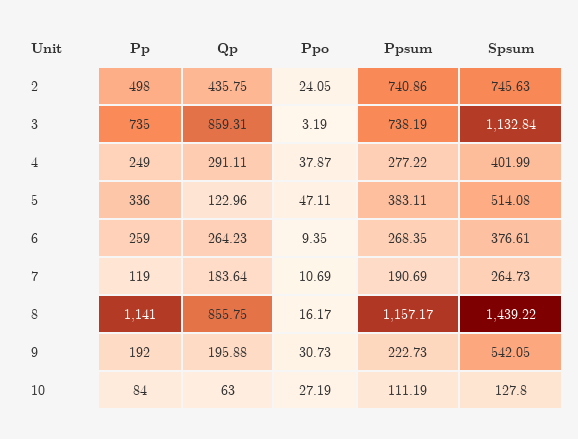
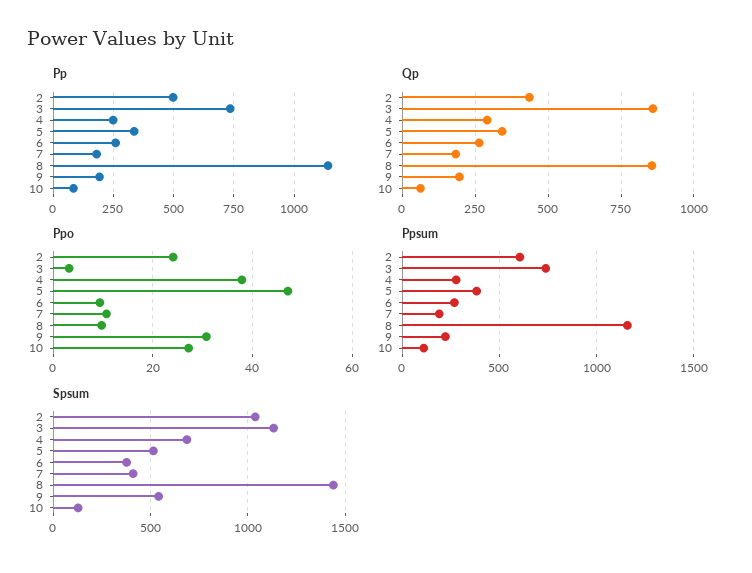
  {
    "Pp": {
      "2": 498,
      "3": 735,
      "4": 249,
      "5": 336,
      "6": 259,
-     "7": 119,
+     "7": 175,
      "8": 1141,
      "9": 192,
      "10": 84
    },
    "Qp": {
      "2": 435.75,
      "3": 859.31,
      "4": 291.11,
-     "5": 122.96,
+     "5": 350,
      "6": 264.23,
      "7": 183.64,
      "8": 855.75,
      "9": 195.88,
      "10": 63
    },
    "Ppo": {
      "2": 24.05,
      "3": 3.19,
      "4": 37.87,
      "5": 47.11,
      "6": 9.35,
      "7": 10.69,
-     "8": 16.17,
+     "8": 10,
      "9": 30.73,
      "10": 27.19
    },
    "Ppsum": {
-     "2": 740.86,
+     "2": 600,
      "3": 738.19,
      "4": 277.22,
      "5": 383.11,
      "6": 268.35,
      "7": 190.69,
      "8": 1157.17,
      "9": 222.73,
      "10": 111.19
    },
    "Spsum": {
-     "2": 745.63,
+     "2": 1050,
      "3": 1132.84,
-     "4": 401.99,
+     "4": 700,
      "5": 514.08,
      "6": 376.61,
-     "7": 264.73,
+     "7": 400,
      "8": 1439.22,
      "9": 542.05,
      "10": 127.8
    }
  }

